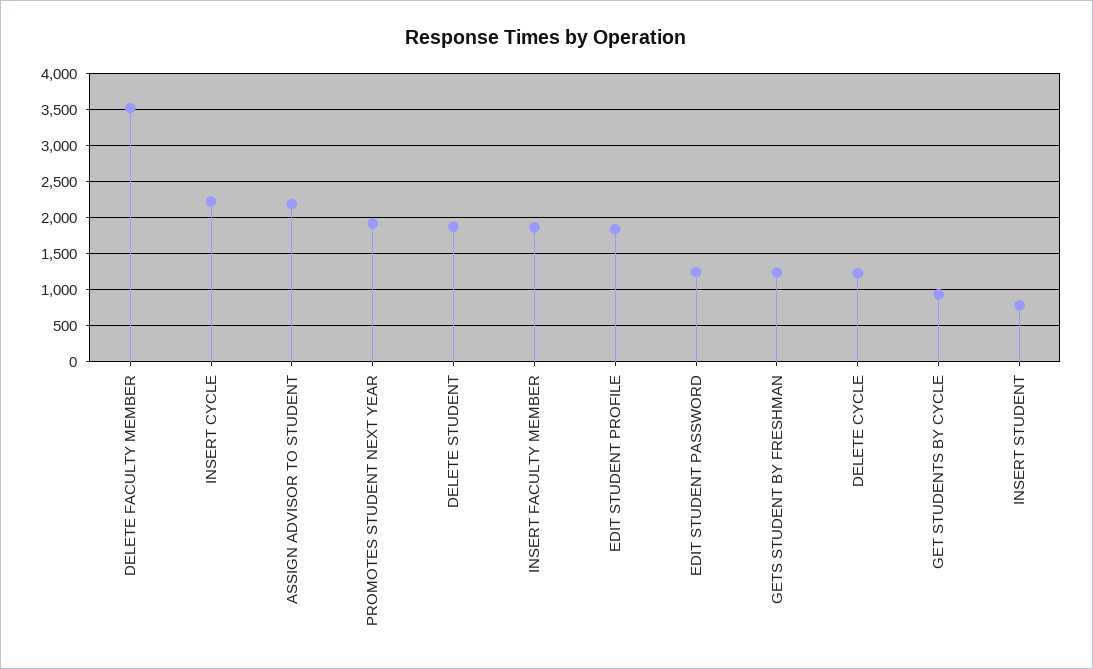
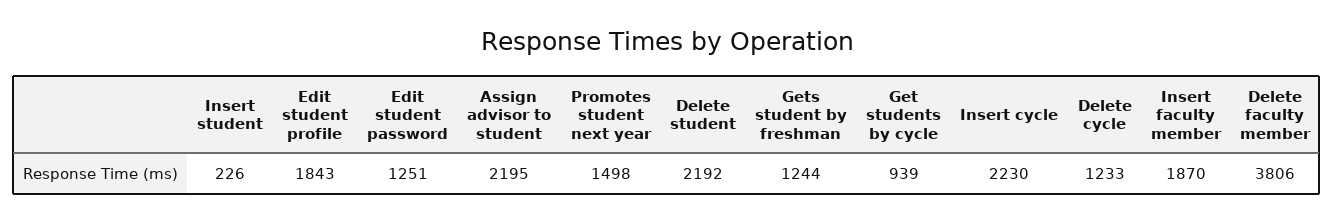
  {
-   "DELETE FACULTY MEMBER": 3500,
+   "DELETE FACULTY MEMBER": 3806,
    "INSERT CYCLE": 2230,
    "ASSIGN ADVISOR TO STUDENT": 2195,
-   "PROMOTES STUDENT NEXT YEAR": 1900,
+   "PROMOTES STUDENT NEXT YEAR": 1498,
-   "DELETE STUDENT": 1900,
+   "DELETE STUDENT": 2192,
    "INSERT FACULTY MEMBER": 1870,
    "EDIT STUDENT PROFILE": 1843,
    "EDIT STUDENT PASSWORD": 1251,
    "GETS STUDENT BY FRESHMAN": 1244,
    "DELETE CYCLE": 1233,
    "GET STUDENTS BY CYCLE": 939,
-   "INSERT STUDENT": 800
+   "INSERT STUDENT": 226
  }

